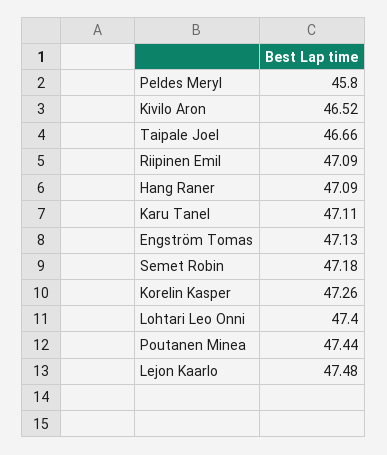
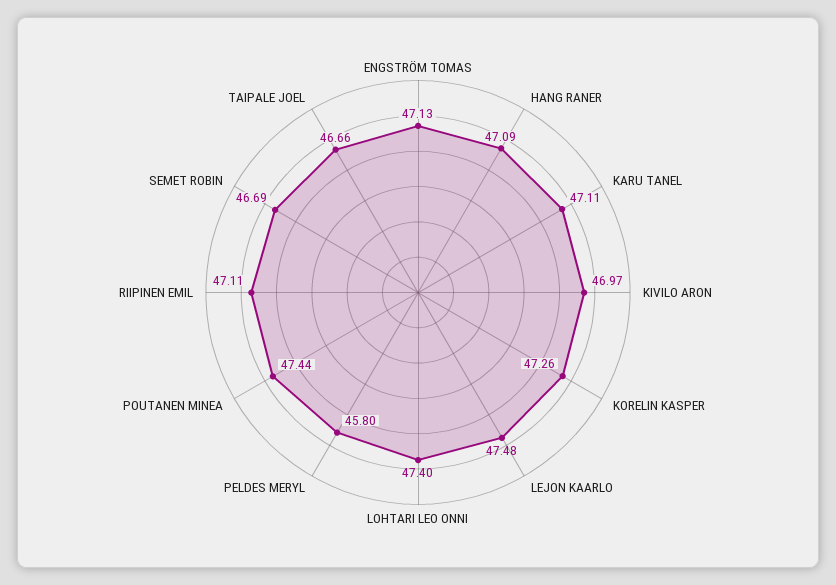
  {
    "Peldes Meryl": 45.8,
-   "Kivilo Aron": 46.52,
+   "Kivilo Aron": 46.97,
    "Taipale Joel": 46.66,
-   "Riipinen Emil": 47.09,
+   "Riipinen Emil": 47.11,
    "Hang Raner": 47.09,
    "Karu Tanel": 47.11,
    "Engström Tomas": 47.13,
-   "Semet Robin": 47.18,
+   "Semet Robin": 46.69,
    "Korelin Kasper": 47.26,
    "Lohtari Leo Onni": 47.4,
    "Poutanen Minea": 47.44,
    "Lejon Kaarlo": 47.48
  }

